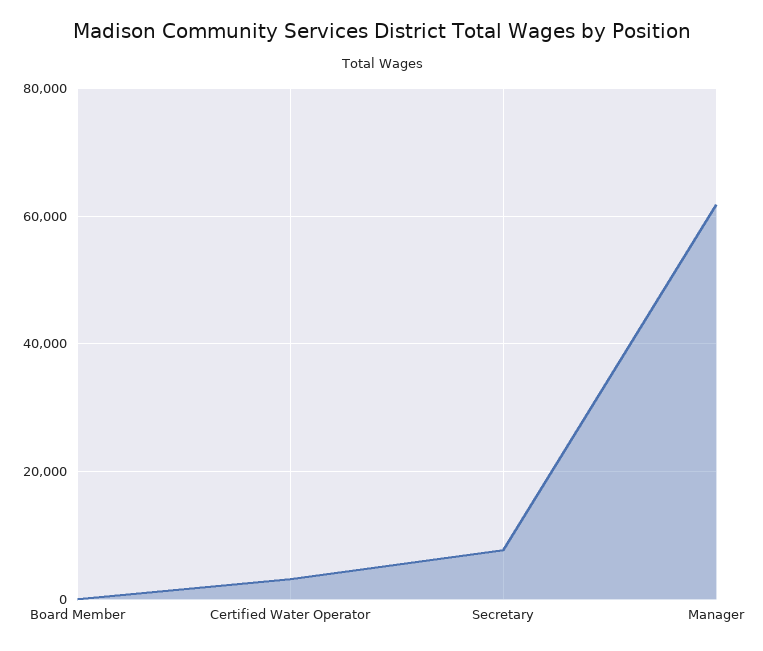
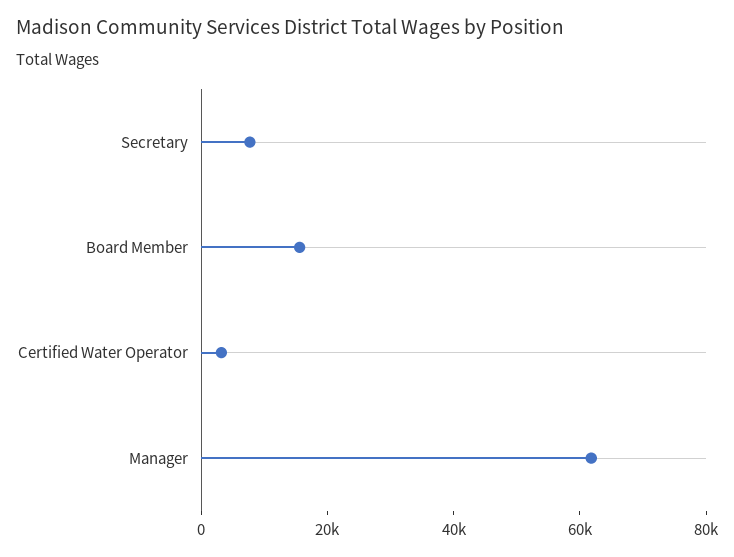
  {
-   "Board Member": 0,
+   "Board Member": 15000,
    "Certified Water Operator": 4000,
    "Secretary": 8000,
    "Manager": 62000
  }

